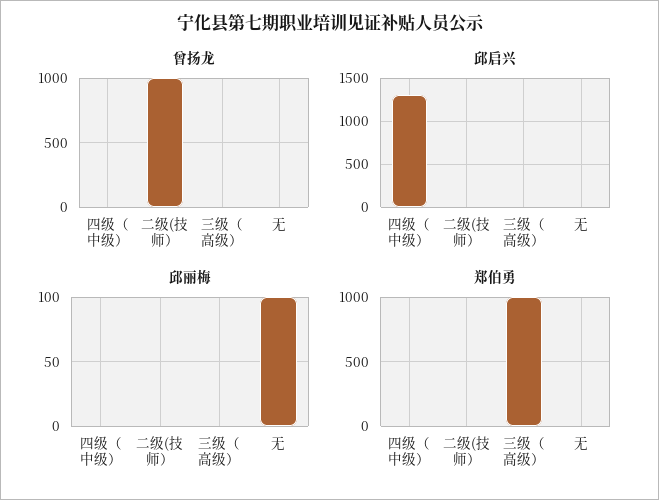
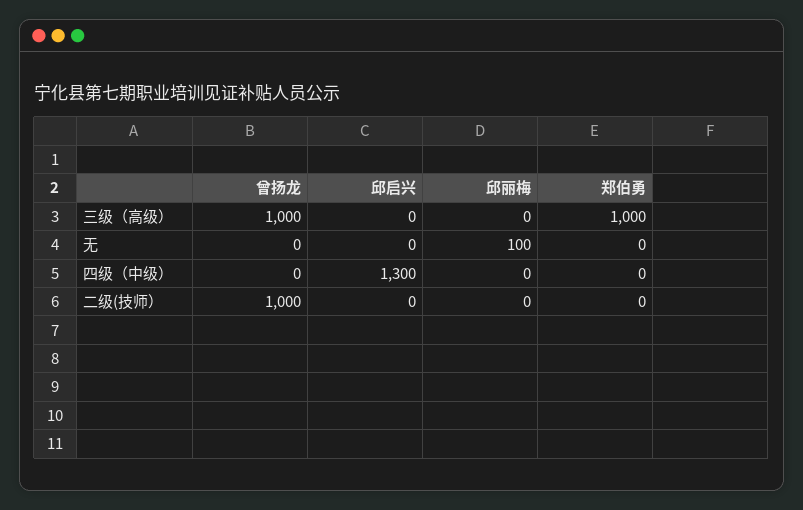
  {
    "曾扬龙": {
      "四级（中级）": 0,
      "二级(技师）": 1000,
-     "三级（高级）": 0,
+     "三级（高级）": 1000,
      "无": 0
    },
    "邱启兴": {
      "四级（中级）": 1300,
      "二级(技师）": 0,
      "三级（高级）": 0,
      "无": 0
    },
    "邱丽梅": {
      "四级（中级）": 0,
      "二级(技师）": 0,
      "三级（高级）": 0,
      "无": 100
    },
    "郑伯勇": {
      "四级（中级）": 0,
      "二级(技师）": 0,
      "三级（高级）": 1000,
      "无": 0
    }
  }

